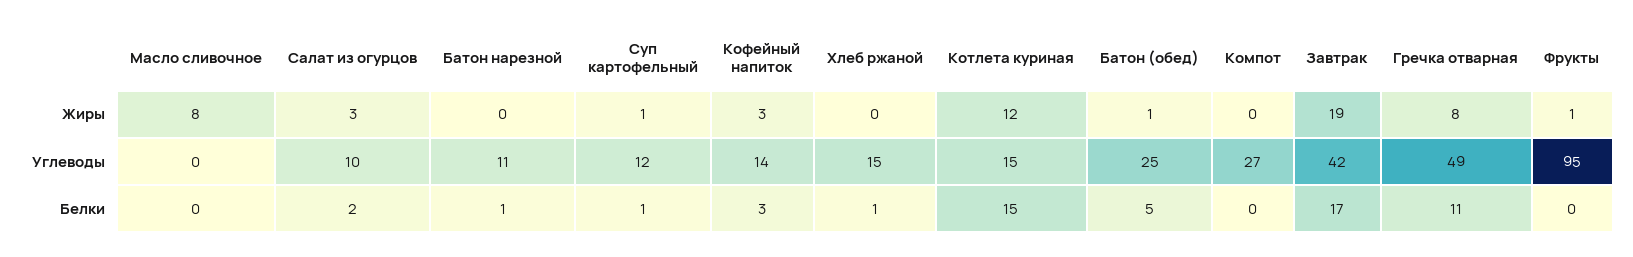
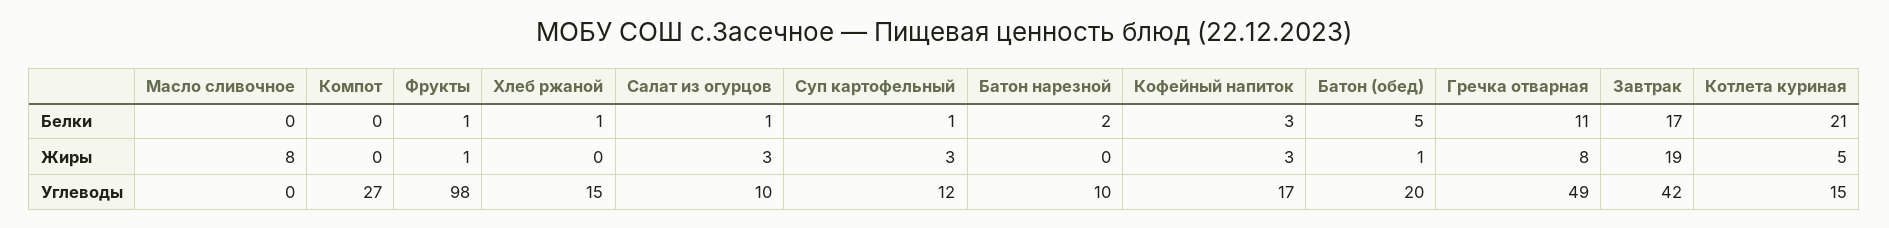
  {
    "Масло сливочное": {
      "Жиры": 8,
      "Углеводы": 0,
      "Белки": 0
    },
    "Салат из огурцов": {
      "Жиры": 3,
      "Углеводы": 10,
-     "Белки": 2
+     "Белки": 1
    },
    "Батон нарезной": {
      "Жиры": 0,
-     "Углеводы": 11,
+     "Углеводы": 10,
-     "Белки": 1
+     "Белки": 2
    },
    "Суп картофельный": {
-     "Жиры": 1,
+     "Жиры": 3,
      "Углеводы": 12,
      "Белки": 1
    },
    "Кофейный напиток": {
      "Жиры": 3,
-     "Углеводы": 14,
+     "Углеводы": 17,
      "Белки": 3
    },
    "Хлеб ржаной": {
      "Жиры": 0,
      "Углеводы": 15,
      "Белки": 1
    },
    "Котлета куриная": {
-     "Жиры": 12,
+     "Жиры": 5,
      "Углеводы": 15,
-     "Белки": 15
+     "Белки": 21
    },
    "Батон (обед)": {
      "Жиры": 1,
-     "Углеводы": 25,
+     "Углеводы": 20,
      "Белки": 5
    },
    "Компот": {
      "Жиры": 0,
      "Углеводы": 27,
      "Белки": 0
    },
    "Завтрак": {
      "Жиры": 19,
      "Углеводы": 42,
      "Белки": 17
    },
    "Гречка отварная": {
      "Жиры": 8,
      "Углеводы": 49,
      "Белки": 11
    },
    "Фрукты": {
      "Жиры": 1,
-     "Углеводы": 95,
+     "Углеводы": 98,
-     "Белки": 0
+     "Белки": 1
    }
  }

